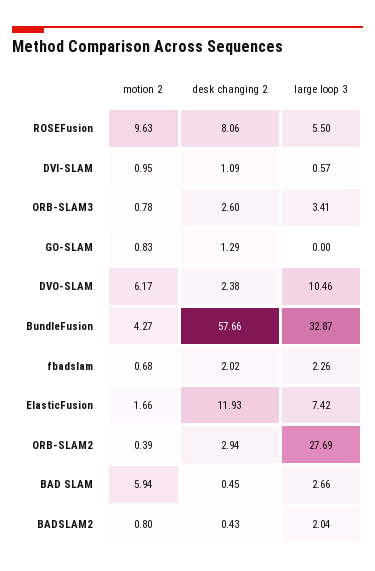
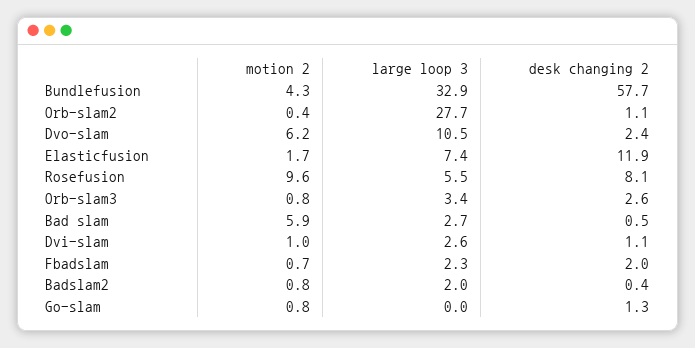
  {
    "motion 2": {
      "ROSEFusion": 9.63,
      "DVI-SLAM": 0.95,
      "ORB-SLAM3": 0.78,
      "GO-SLAM": 0.83,
      "DVO-SLAM": 6.17,
      "BundleFusion": 4.27,
      "fbadslam": 0.68,
      "ElasticFusion": 1.66,
      "ORB-SLAM2": 0.39,
      "BAD SLAM": 5.94,
      "BADSLAM2": 0.8
    },
    "desk changing 2": {
      "ROSEFusion": 8.06,
      "DVI-SLAM": 1.09,
      "ORB-SLAM3": 2.6,
      "GO-SLAM": 1.29,
      "DVO-SLAM": 2.38,
      "BundleFusion": 57.66,
      "fbadslam": 2.02,
      "ElasticFusion": 11.93,
-     "ORB-SLAM2": 2.94,
+     "ORB-SLAM2": 1.1,
      "BAD SLAM": 0.45,
      "BADSLAM2": 0.43
    },
    "large loop 3": {
      "ROSEFusion": 5.5,
-     "DVI-SLAM": 0.57,
+     "DVI-SLAM": 2.6,
      "ORB-SLAM3": 3.41,
      "GO-SLAM": 0,
      "DVO-SLAM": 10.46,
      "BundleFusion": 32.87,
      "fbadslam": 2.26,
      "ElasticFusion": 7.42,
      "ORB-SLAM2": 27.69,
      "BAD SLAM": 2.66,
      "BADSLAM2": 2.04
    }
  }

